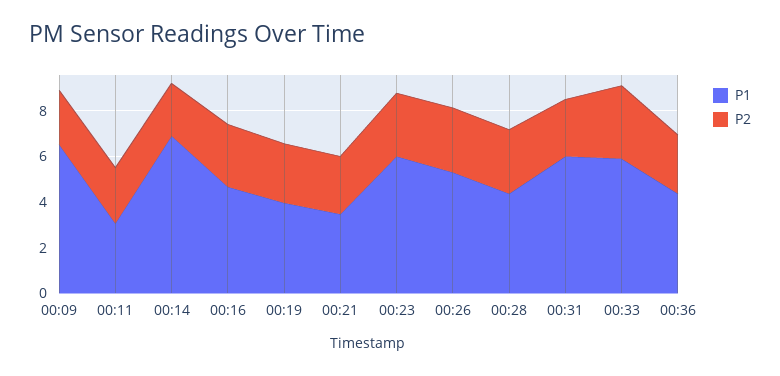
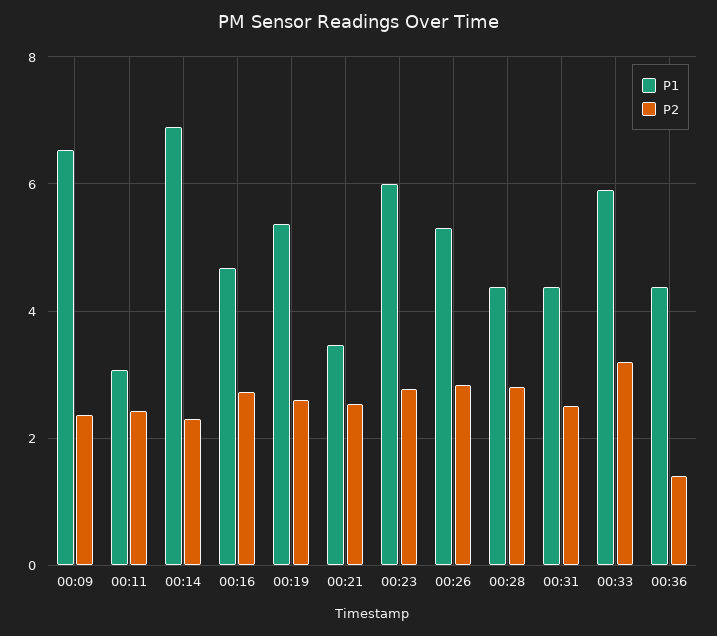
  {
    "P1": {
      "00:09": 6.6,
      "00:11": 3,
      "00:14": 7,
      "00:16": 4.6,
-     "00:19": 4,
+     "00:19": 5.4,
      "00:21": 3.4,
      "00:23": 6,
      "00:26": 5.4,
      "00:28": 4.4,
-     "00:31": 6,
+     "00:31": 4.4,
      "00:33": 6,
      "00:36": 4.4
    },
    "P2": {
      "00:09": 2.4,
      "00:11": 2.4,
      "00:14": 2.4,
      "00:16": 2.8,
      "00:19": 2.6,
      "00:21": 2.6,
      "00:23": 2.8,
      "00:26": 2.8,
      "00:28": 2.8,
      "00:31": 2.6,
      "00:33": 3.2,
-     "00:36": 2.5
+     "00:36": 1.4
    }
  }

